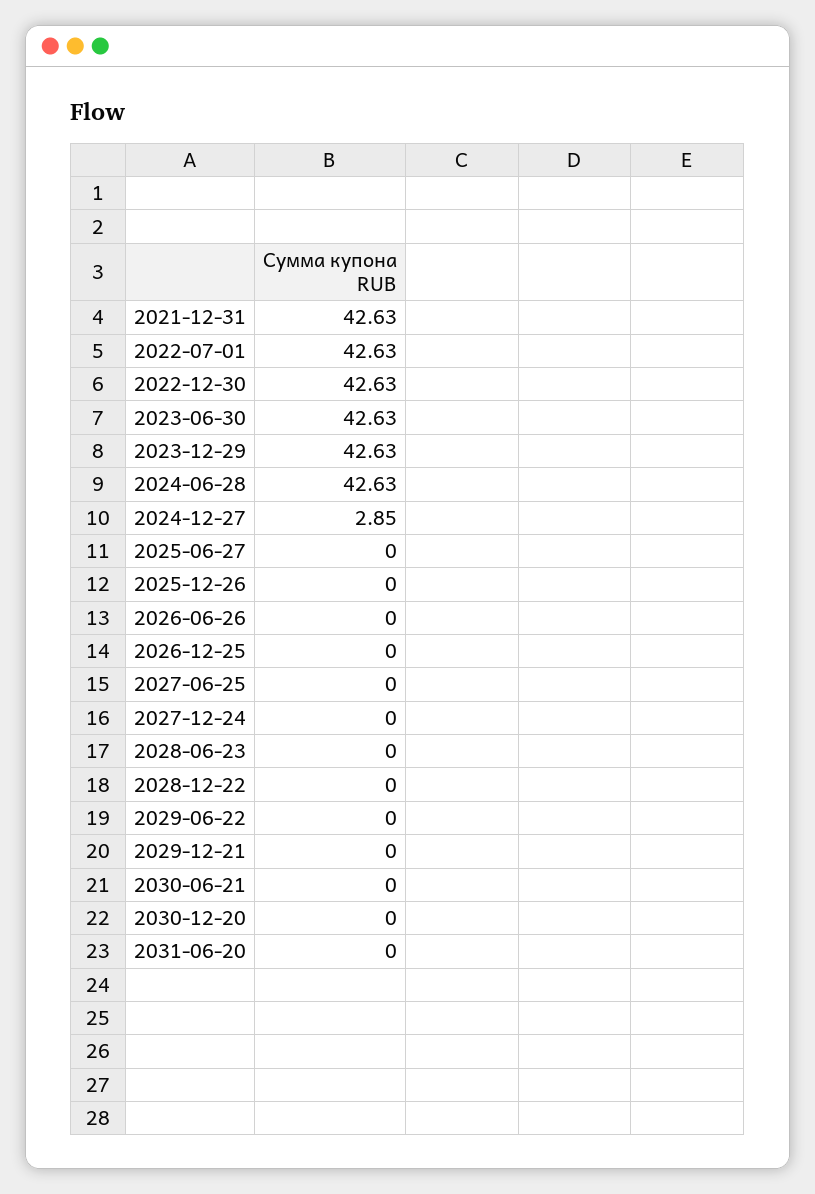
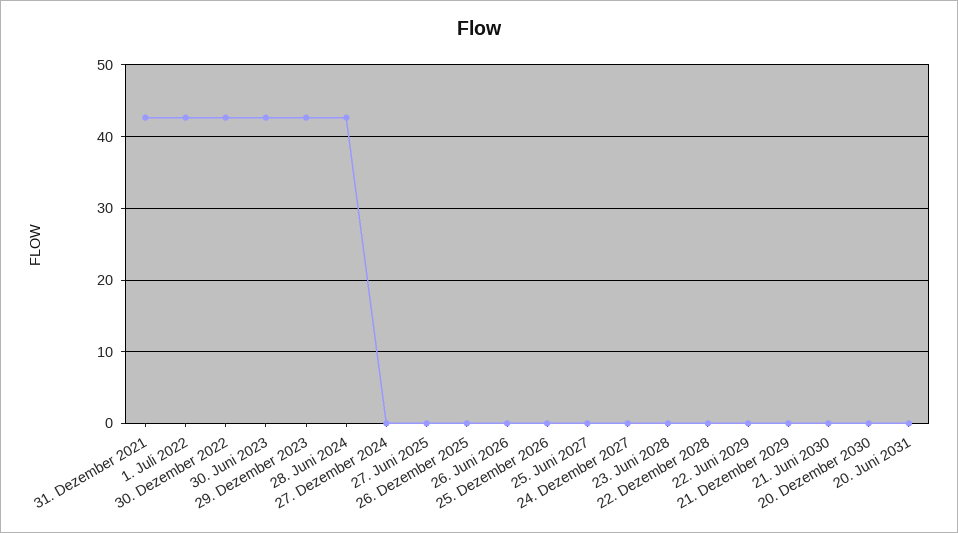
  {
    "2021-12-31": 42.63,
    "2022-07-01": 42.63,
    "2022-12-30": 42.63,
    "2023-06-30": 42.63,
    "2023-12-29": 42.63,
    "2024-06-28": 42.63,
-   "2024-12-27": 2.85,
+   "2024-12-27": 0,
    "2025-06-27": 0,
    "2025-12-26": 0,
    "2026-06-26": 0,
    "2026-12-25": 0,
    "2027-06-25": 0,
    "2027-12-24": 0,
    "2028-06-23": 0,
    "2028-12-22": 0,
    "2029-06-22": 0,
    "2029-12-21": 0,
    "2030-06-21": 0,
    "2030-12-20": 0,
    "2031-06-20": 0
  }

